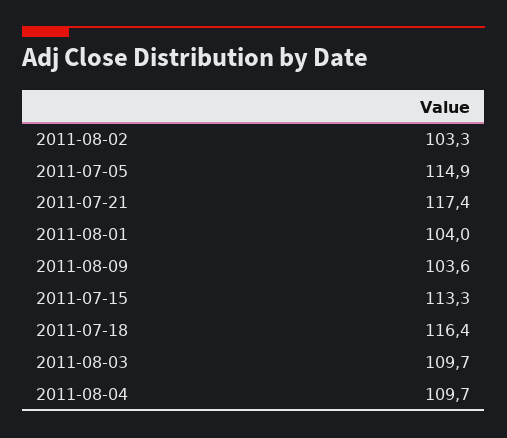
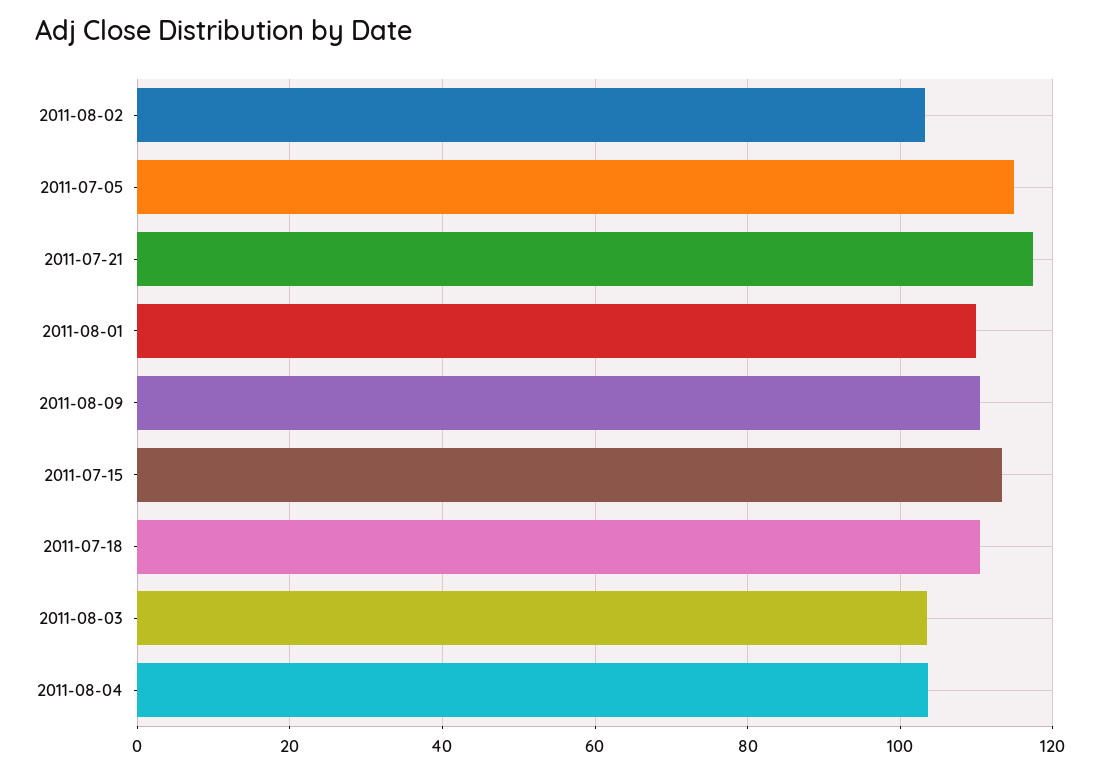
  {
    "2011-08-02": 103.3,
    "2011-07-05": 114.9,
    "2011-07-21": 117.4,
-   "2011-08-01": 104,
+   "2011-08-01": 110,
-   "2011-08-09": 103.6,
+   "2011-08-09": 110,
    "2011-07-15": 113.3,
-   "2011-07-18": 116.4,
+   "2011-07-18": 110,
-   "2011-08-03": 109.7,
+   "2011-08-03": 104,
-   "2011-08-04": 109.7
+   "2011-08-04": 104
  }

